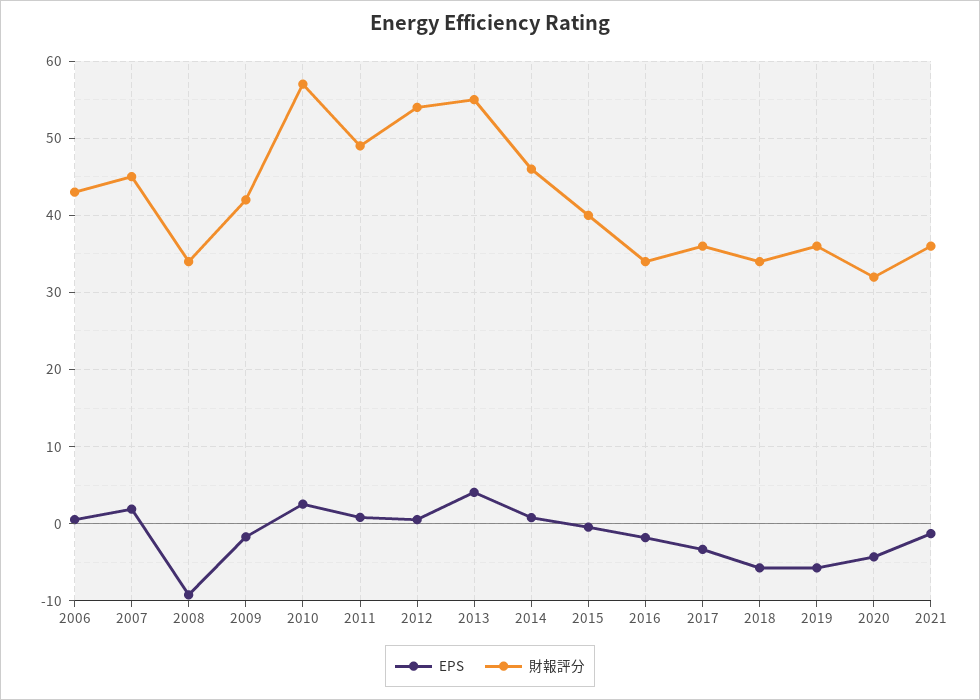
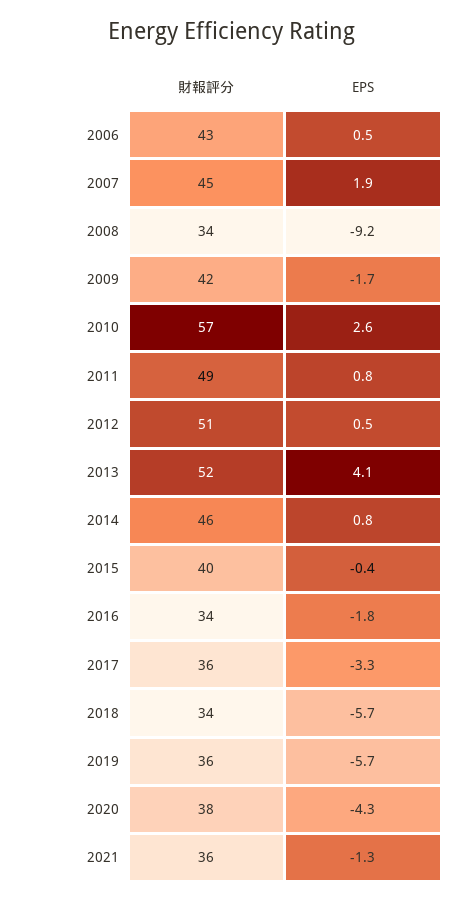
  {
    "EPS": {
      "2006": 0.5,
      "2007": 1.9,
      "2008": -9.2,
      "2009": -1.7,
      "2010": 2.6,
      "2011": 0.8,
      "2012": 0.5,
      "2013": 4.1,
      "2014": 0.8,
      "2015": -0.4,
      "2016": -1.8,
      "2017": -3.3,
      "2018": -5.7,
      "2019": -5.7,
      "2020": -4.3,
      "2021": -1.3
    },
    "財報評分": {
      "2006": 43,
      "2007": 45,
      "2008": 34,
      "2009": 42,
      "2010": 57,
      "2011": 49,
-     "2012": 54,
+     "2012": 51,
-     "2013": 55,
+     "2013": 52,
      "2014": 46,
      "2015": 40,
      "2016": 34,
      "2017": 36,
      "2018": 34,
      "2019": 36,
-     "2020": 32,
+     "2020": 38,
      "2021": 36
    }
  }

